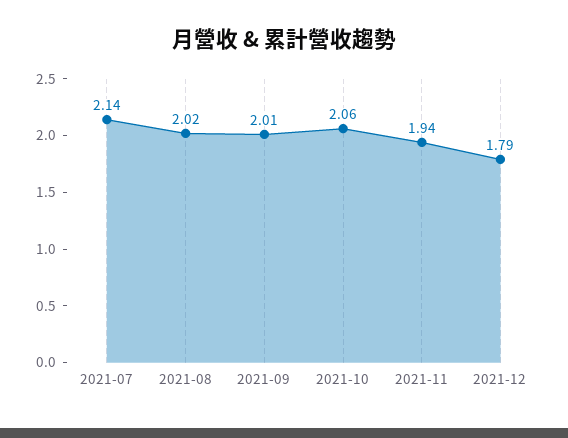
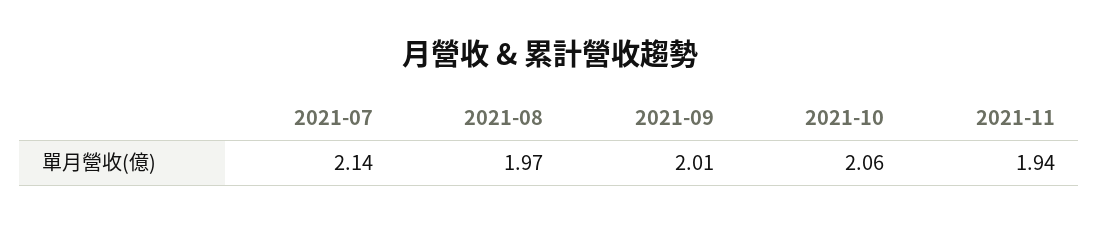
  {
    "2021-07": 2.14,
-   "2021-08": 2.02,
+   "2021-08": 1.97,
    "2021-09": 2.01,
    "2021-10": 2.06,
-   "2021-11": 1.94,
+   "2021-11": 1.94
-   "2021-12": 1.79
  }

